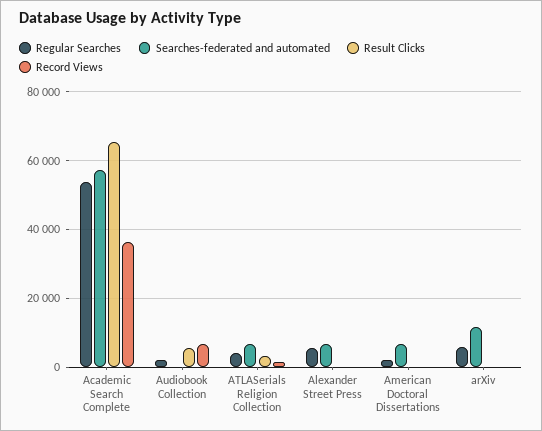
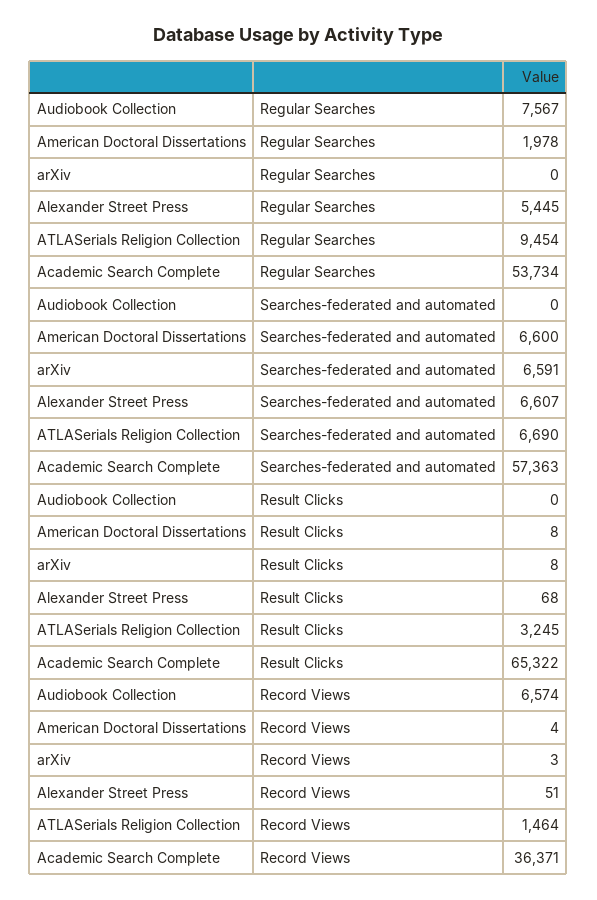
  {
    "Regular Searches": {
      "Academic Search Complete": 53734,
-     "Audiobook Collection": 2000,
+     "Audiobook Collection": 7567,
-     "ATLASerials Religion Collection": 4000,
+     "ATLASerials Religion Collection": 9454,
      "Alexander Street Press": 5445,
      "American Doctoral Dissertations": 1978,
-     "arXiv": 6000
+     "arXiv": 0
    },
    "Searches-federated and automated": {
      "Academic Search Complete": 57363,
      "Audiobook Collection": 0,
      "ATLASerials Religion Collection": 6690,
      "Alexander Street Press": 6607,
      "American Doctoral Dissertations": 6600,
-     "arXiv": 12000
+     "arXiv": 6591
    },
    "Result Clicks": {
      "Academic Search Complete": 65322,
-     "Audiobook Collection": 6000,
+     "Audiobook Collection": 0,
      "ATLASerials Religion Collection": 3245,
      "Alexander Street Press": 68,
      "American Doctoral Dissertations": 8,
      "arXiv": 8
    },
    "Record Views": {
      "Academic Search Complete": 36371,
      "Audiobook Collection": 6574,
      "ATLASerials Religion Collection": 1464,
      "Alexander Street Press": 51,
      "American Doctoral Dissertations": 4,
      "arXiv": 3
    }
  }

